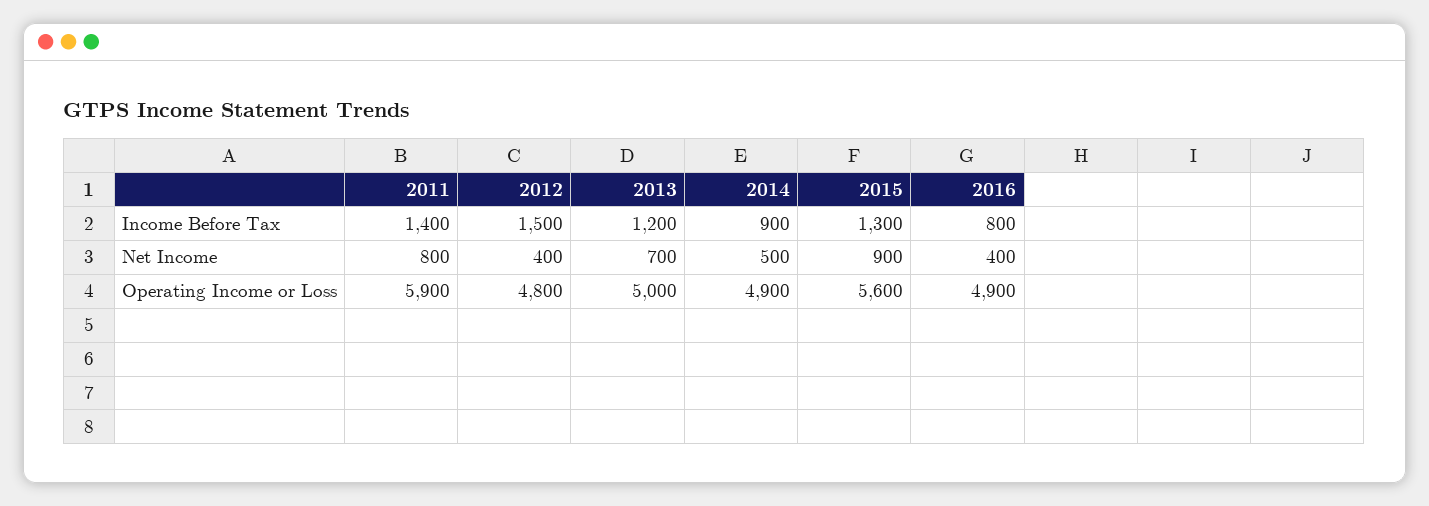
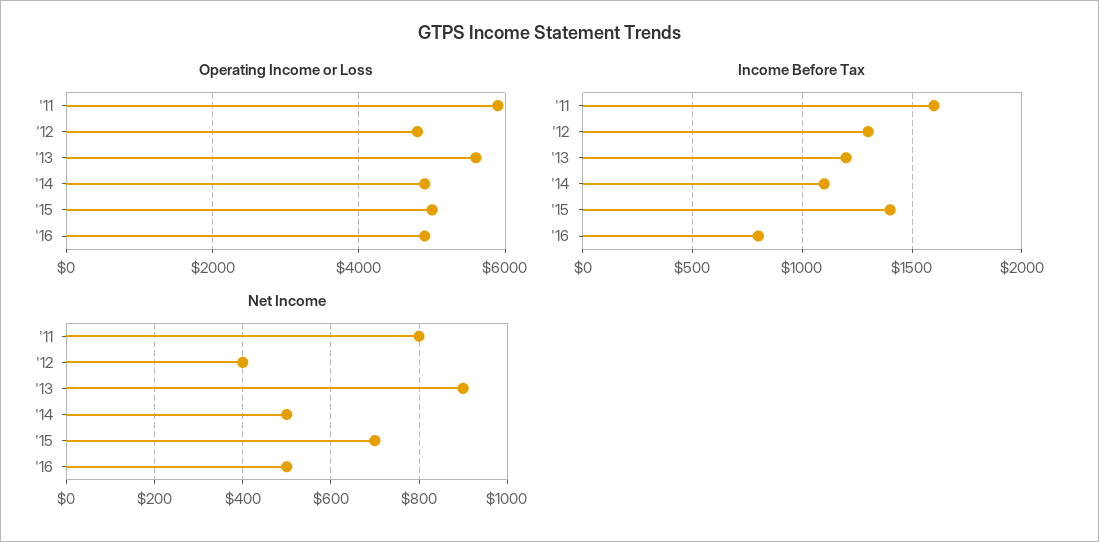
  {
    "Income Before Tax": {
-     "2011": 1400,
+     "2011": 1600,
-     "2012": 1500,
+     "2012": 1300,
      "2013": 1200,
-     "2014": 900,
+     "2014": 1100,
-     "2015": 1300,
+     "2015": 1400,
      "2016": 800
    },
    "Net Income": {
      "2011": 800,
      "2012": 400,
-     "2013": 700,
+     "2013": 900,
      "2014": 500,
-     "2015": 900,
+     "2015": 700,
-     "2016": 400
+     "2016": 500
    },
    "Operating Income or Loss": {
      "2011": 5900,
      "2012": 4800,
-     "2013": 5000,
+     "2013": 5600,
      "2014": 4900,
-     "2015": 5600,
+     "2015": 5000,
      "2016": 4900
    }
  }

